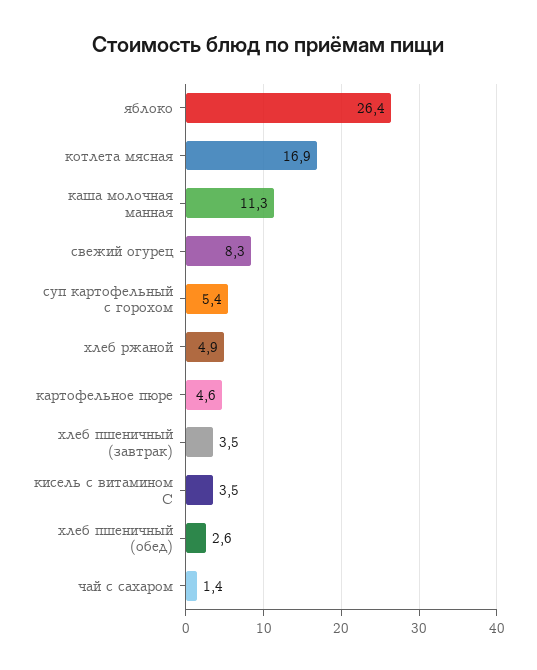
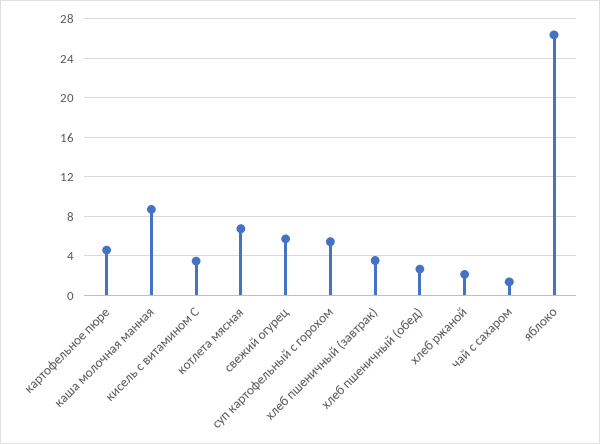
  {
    "яблоко": 26.4,
-   "котлета мясная": 16.9,
+   "котлета мясная": 7,
-   "каша молочная манная": 11.3,
+   "каша молочная манная": 9,
-   "свежий огурец": 8.3,
+   "свежий огурец": 6,
    "суп картофельный с горохом": 5.4,
-   "хлеб ржаной": 4.9,
+   "хлеб ржаной": 2,
    "картофельное пюре": 4.6,
    "хлеб пшеничный (завтрак)": 3.5,
    "кисель с витамином С": 3.5,
    "хлеб пшеничный (обед)": 2.6,
    "чай с сахаром": 1.4
  }

